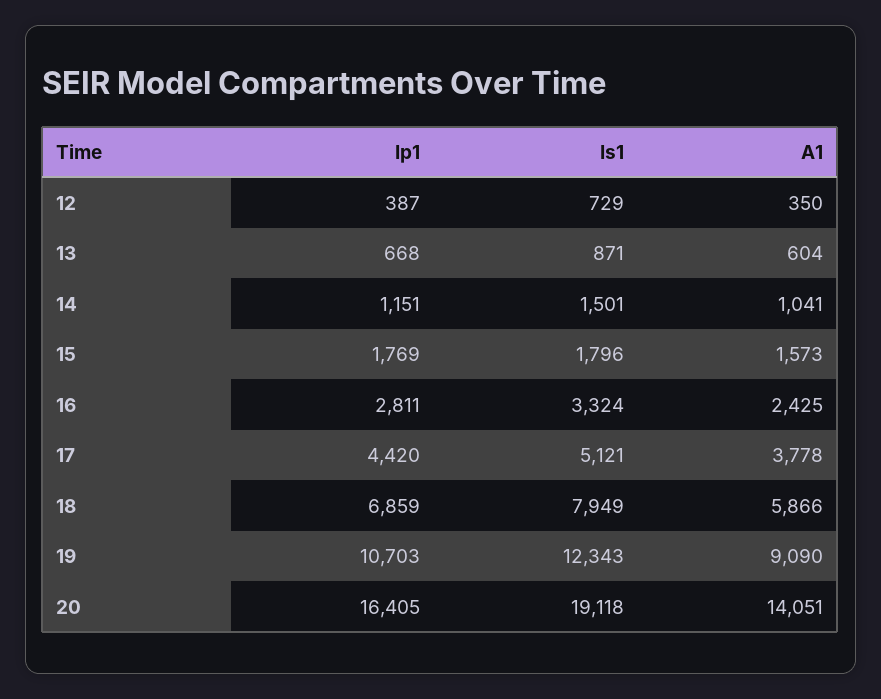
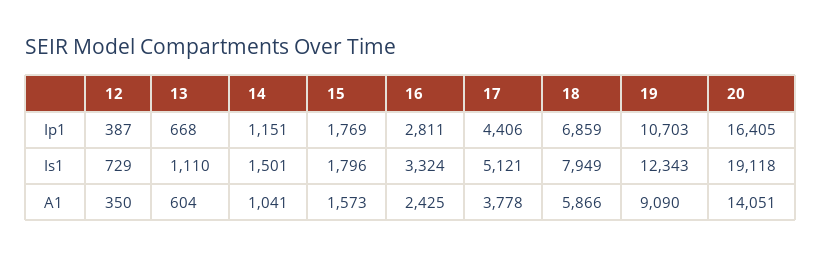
  {
    "Ip1": {
      "12": 387,
      "13": 668,
      "14": 1151,
      "15": 1769,
      "16": 2811,
-     "17": 4420,
+     "17": 4406,
      "18": 6859,
      "19": 10703,
      "20": 16405
    },
    "Is1": {
      "12": 729,
-     "13": 871,
+     "13": 1110,
      "14": 1501,
      "15": 1796,
      "16": 3324,
      "17": 5121,
      "18": 7949,
      "19": 12343,
      "20": 19118
    },
    "A1": {
      "12": 350,
      "13": 604,
      "14": 1041,
      "15": 1573,
      "16": 2425,
      "17": 3778,
      "18": 5866,
      "19": 9090,
      "20": 14051
    }
  }

